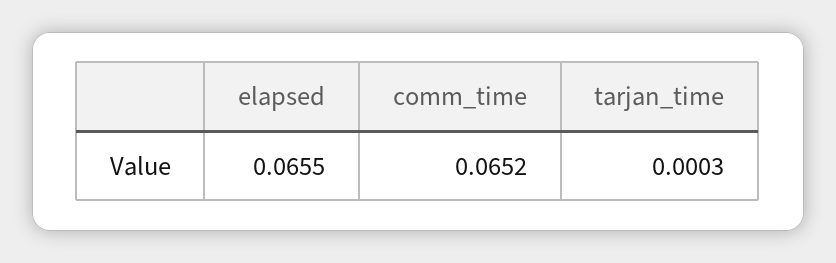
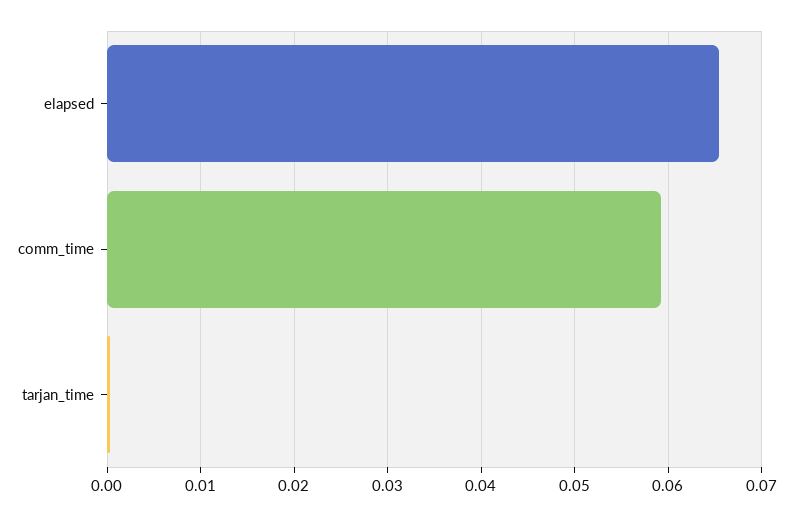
  {
    "elapsed": 0.0655,
-   "comm_time": 0.0652,
+   "comm_time": 0.059,
    "tarjan_time": 0.0003
  }

